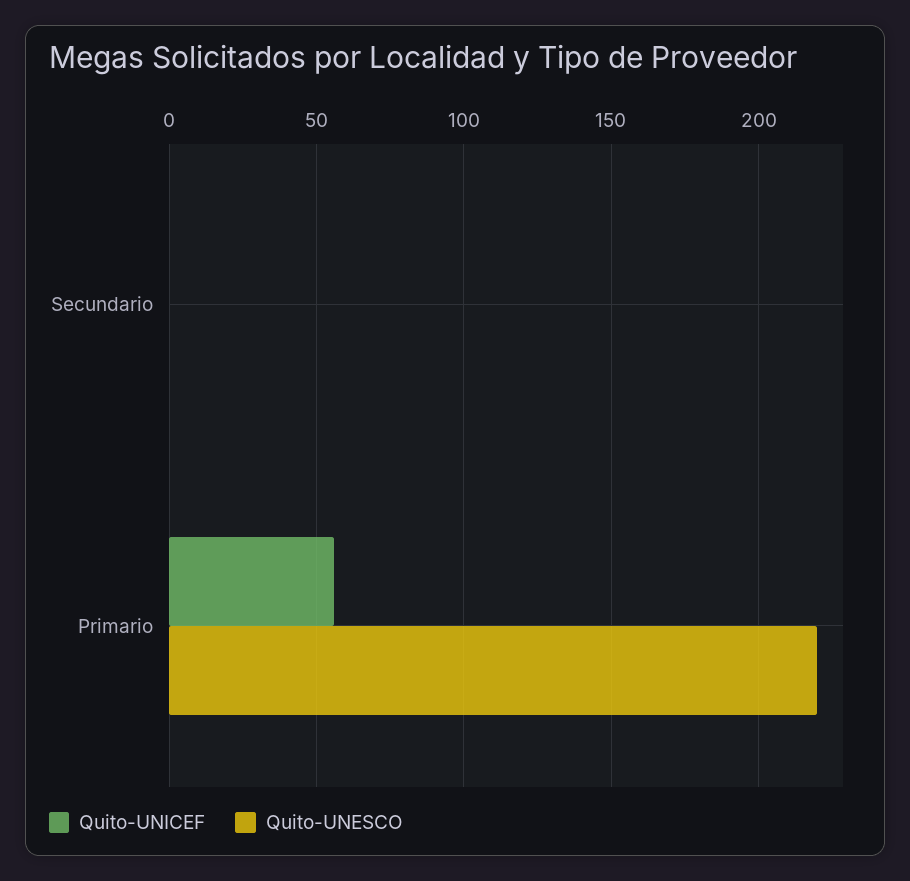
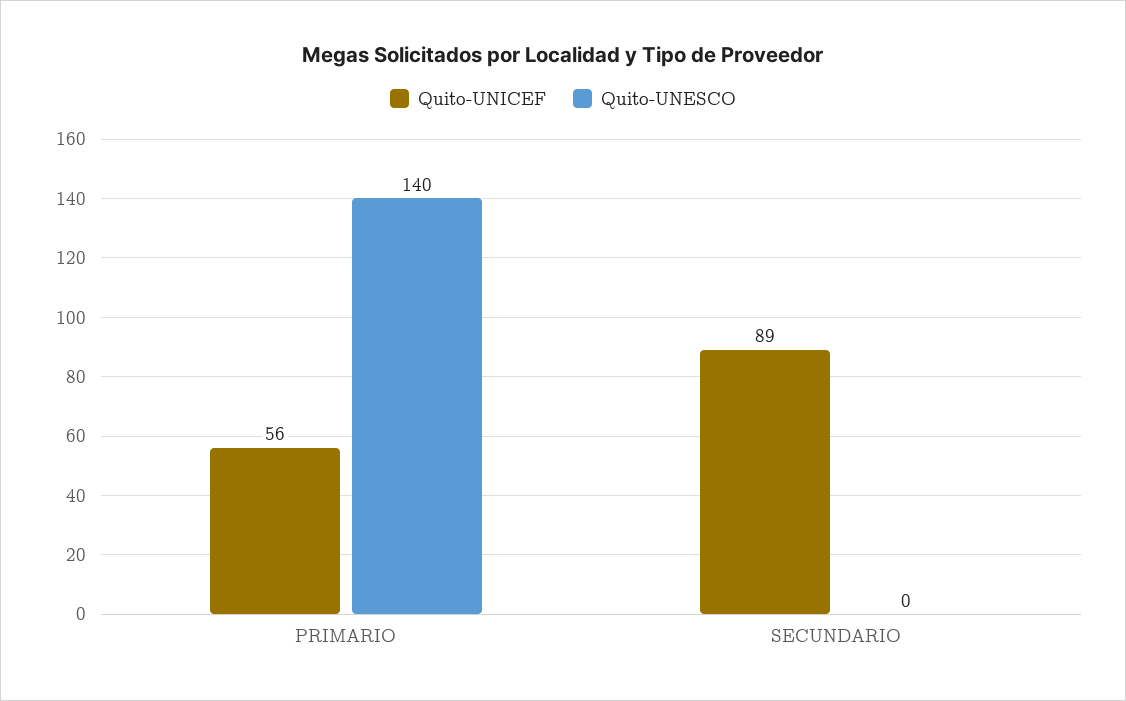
  {
    "Quito-UNICEF": {
-     "Secundario": 0,
+     "Secundario": 89,
      "Primario": 56
    },
    "Quito-UNESCO": {
      "Secundario": 0,
-     "Primario": 220
+     "Primario": 140
    }
  }

